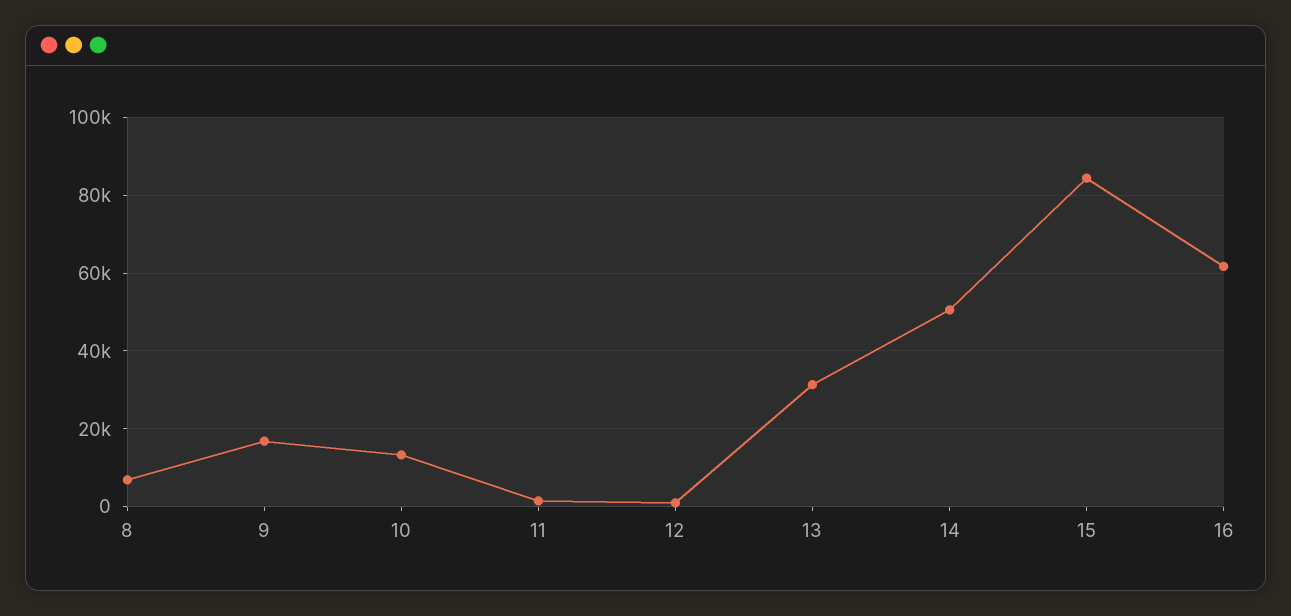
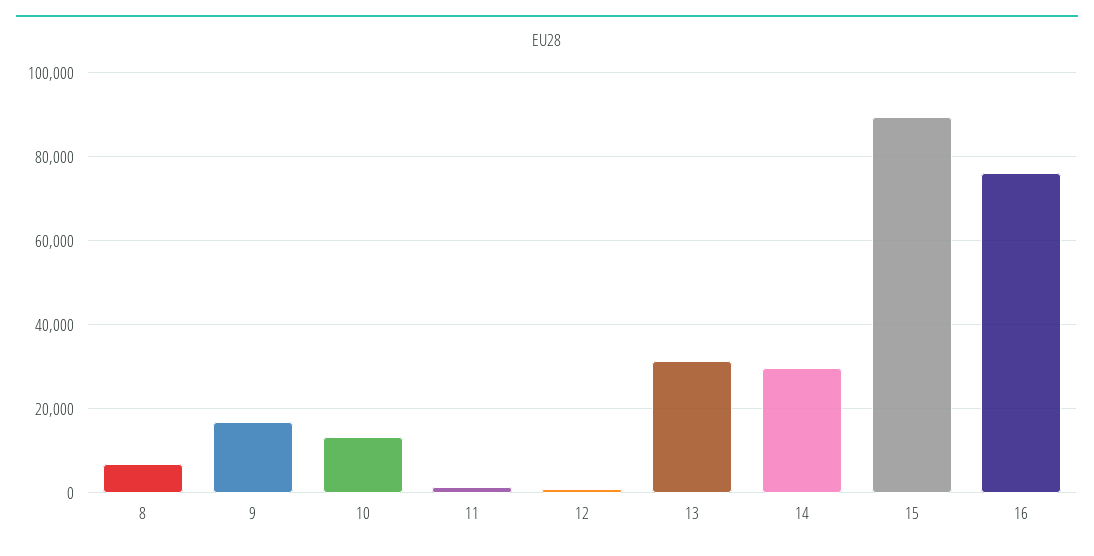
  {
    "8": 6000,
    "9": 16000,
    "10": 14000,
    "11": 2000,
    "12": 0,
    "13": 32000,
-   "14": 50000,
+   "14": 30000,
-   "15": 84000,
+   "15": 90000,
-   "16": 62000
+   "16": 76000
  }

